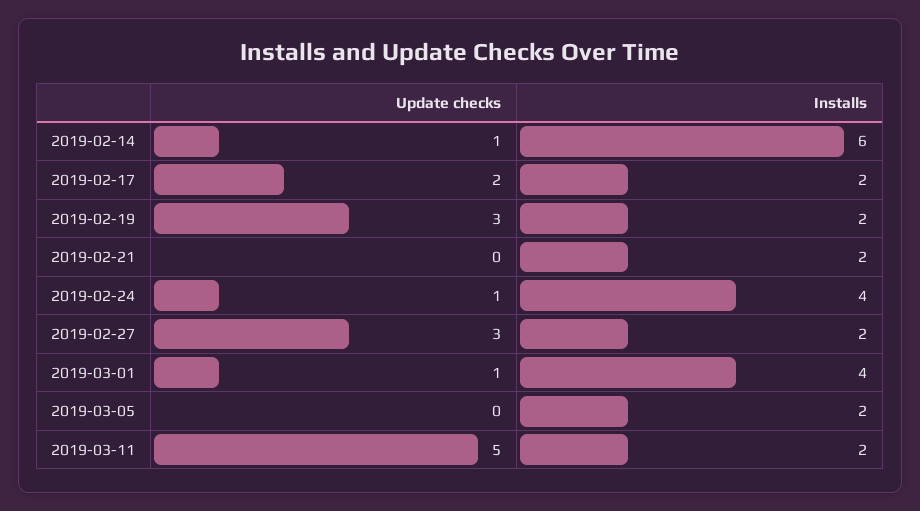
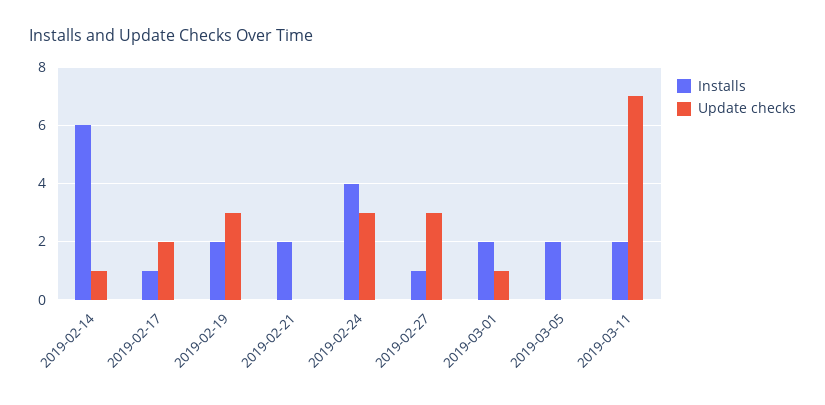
  {
    "Update checks": {
      "2019-02-14": 1,
      "2019-02-17": 2,
      "2019-02-19": 3,
      "2019-02-21": 0,
-     "2019-02-24": 1,
+     "2019-02-24": 3,
      "2019-02-27": 3,
      "2019-03-01": 1,
      "2019-03-05": 0,
-     "2019-03-11": 5
+     "2019-03-11": 7
    },
    "Installs": {
      "2019-02-14": 6,
-     "2019-02-17": 2,
+     "2019-02-17": 1,
      "2019-02-19": 2,
      "2019-02-21": 2,
      "2019-02-24": 4,
-     "2019-02-27": 2,
+     "2019-02-27": 1,
-     "2019-03-01": 4,
+     "2019-03-01": 2,
      "2019-03-05": 2,
      "2019-03-11": 2
    }
  }

